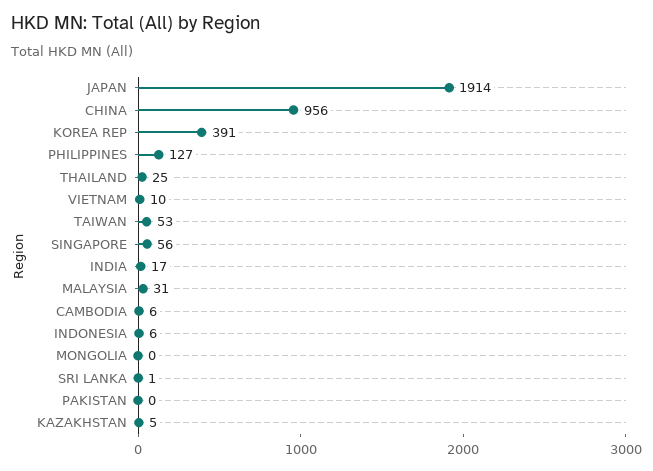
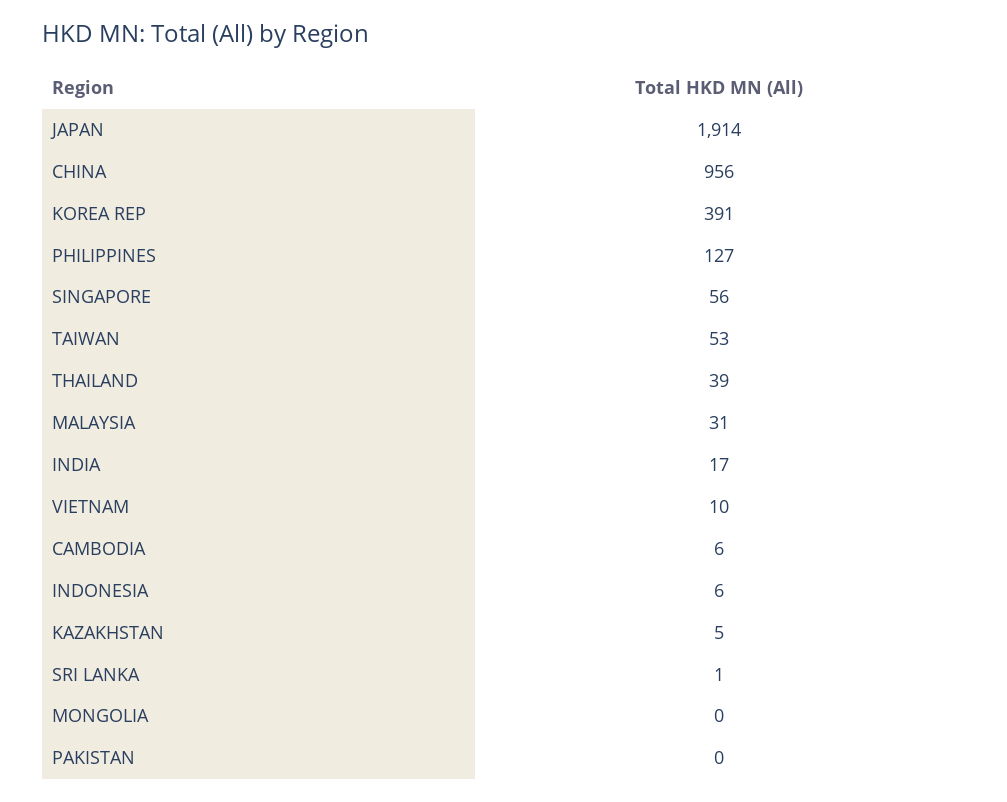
  {
    "JAPAN": 1914,
    "CHINA": 956,
    "KOREA REP": 391,
    "PHILIPPINES": 127,
-   "THAILAND": 25,
+   "THAILAND": 39,
    "VIETNAM": 10,
    "TAIWAN": 53,
    "SINGAPORE": 56,
    "INDIA": 17,
    "MALAYSIA": 31,
    "CAMBODIA": 6,
    "INDONESIA": 6,
    "MONGOLIA": 0,
    "SRI LANKA": 1,
    "PAKISTAN": 0,
    "KAZAKHSTAN": 5
  }

